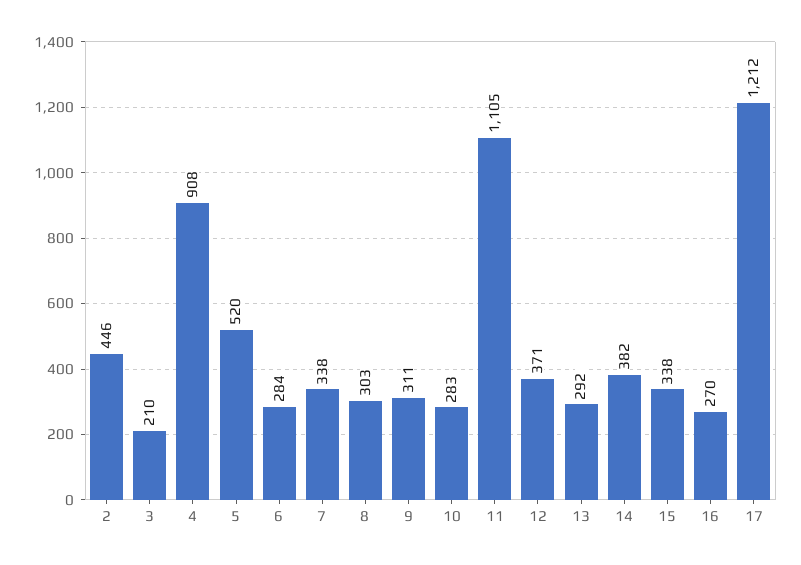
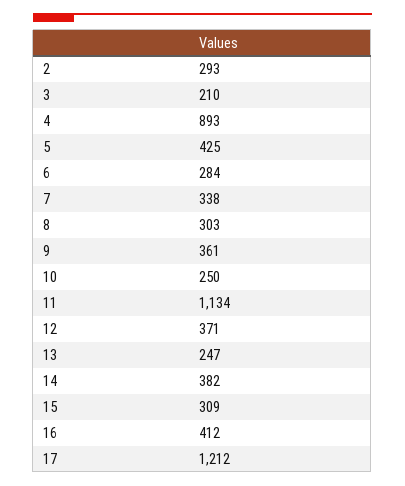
  {
-   "2": 446,
+   "2": 293,
    "3": 210,
-   "4": 908,
+   "4": 893,
-   "5": 520,
+   "5": 425,
    "6": 284,
    "7": 338,
    "8": 303,
-   "9": 311,
+   "9": 361,
-   "10": 283,
+   "10": 250,
-   "11": 1105,
+   "11": 1134,
    "12": 371,
-   "13": 292,
+   "13": 247,
    "14": 382,
-   "15": 338,
+   "15": 309,
-   "16": 270,
+   "16": 412,
    "17": 1212
  }

